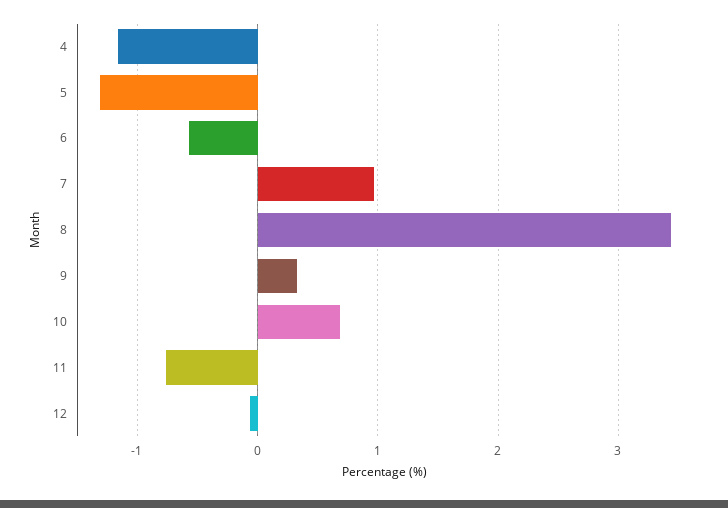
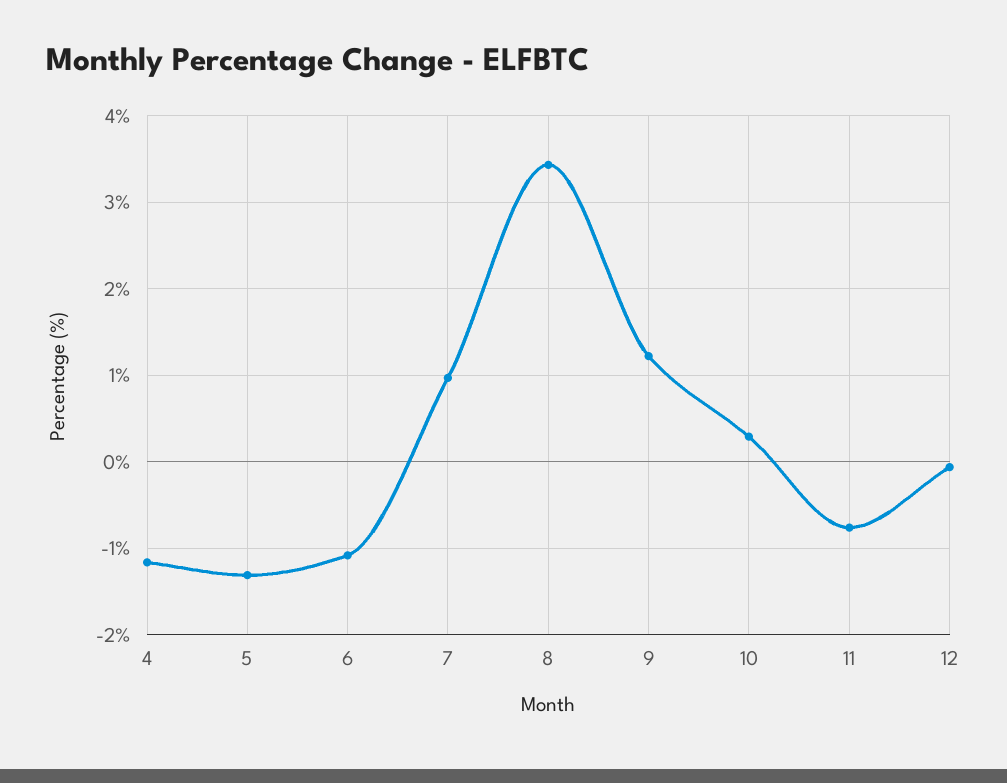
  {
    "4": -1.2,
    "5": -1.3,
-   "6": -0.6,
+   "6": -1.1,
    "7": 1,
    "8": 3.4,
-   "9": 0.3,
+   "9": 1.2,
-   "10": 0.7,
+   "10": 0.3,
    "11": -0.8,
    "12": -0.1
  }

